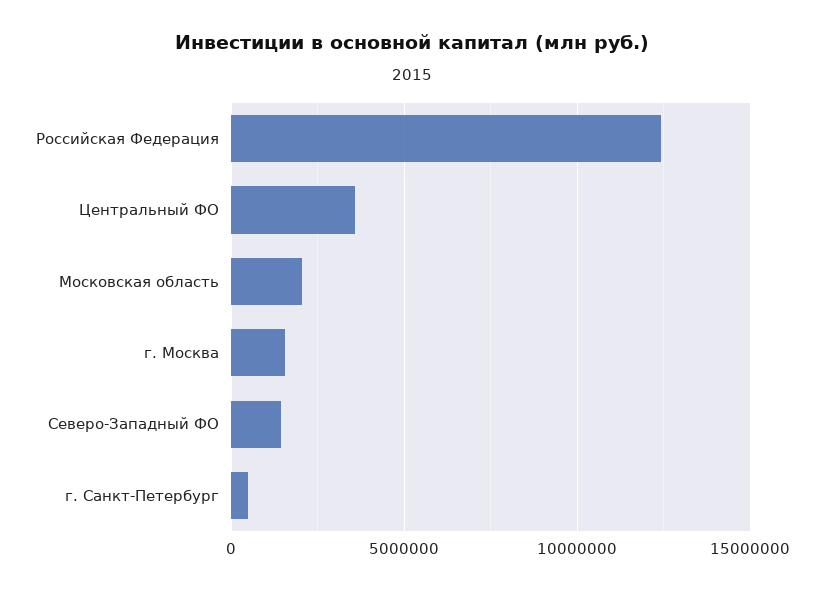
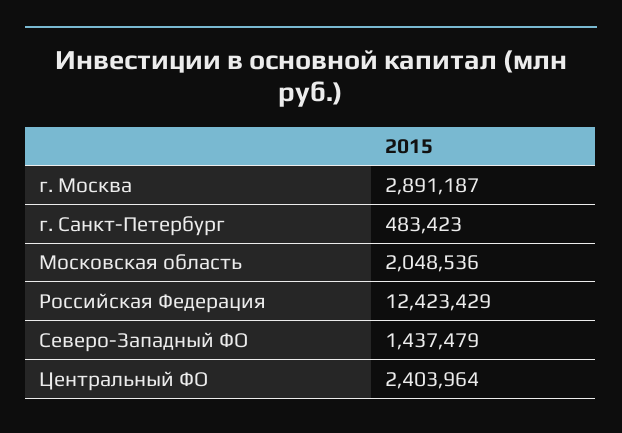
  {
    "Российская Федерация": 12423429,
-   "Центральный ФО": 3500000,
+   "Центральный ФО": 2403964,
    "Московская область": 2048536,
-   "г. Москва": 1500000,
+   "г. Москва": 2891187,
    "Северо-Западный ФО": 1437479,
    "г. Санкт-Петербург": 483423
  }

